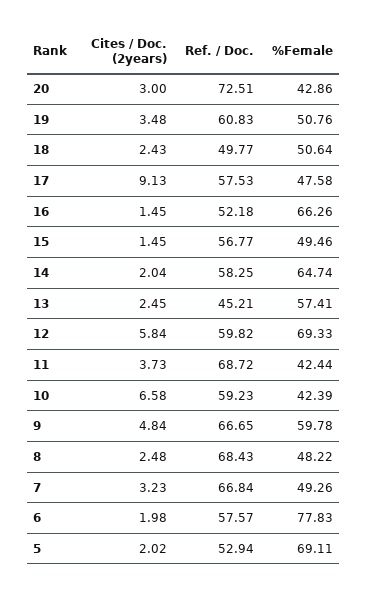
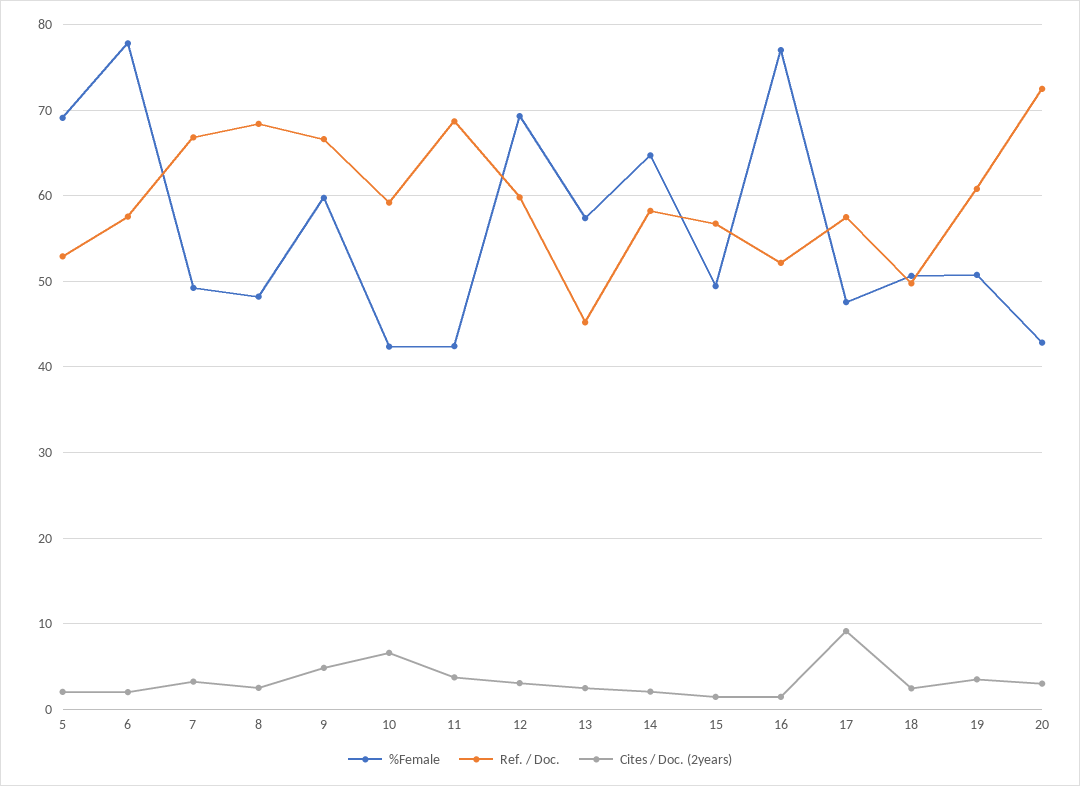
  {
    "Cites / Doc. (2years)": {
      "20": 3,
      "19": 3.48,
      "18": 2.43,
      "17": 9.13,
      "16": 1.45,
      "15": 1.45,
      "14": 2.04,
      "13": 2.45,
-     "12": 5.84,
+     "12": 3,
      "11": 3.73,
      "10": 6.58,
      "9": 4.84,
      "8": 2.48,
      "7": 3.23,
      "6": 1.98,
      "5": 2.02
    },
    "Ref. / Doc.": {
      "20": 72.51,
      "19": 60.83,
      "18": 49.77,
      "17": 57.53,
      "16": 52.18,
      "15": 56.77,
      "14": 58.25,
      "13": 45.21,
      "12": 59.82,
      "11": 68.72,
      "10": 59.23,
      "9": 66.65,
      "8": 68.43,
      "7": 66.84,
      "6": 57.57,
      "5": 52.94
    },
    "%Female": {
      "20": 42.86,
      "19": 50.76,
      "18": 50.64,
      "17": 47.58,
-     "16": 66.26,
+     "16": 77,
      "15": 49.46,
      "14": 64.74,
      "13": 57.41,
      "12": 69.33,
      "11": 42.44,
      "10": 42.39,
      "9": 59.78,
      "8": 48.22,
      "7": 49.26,
      "6": 77.83,
      "5": 69.11
    }
  }

